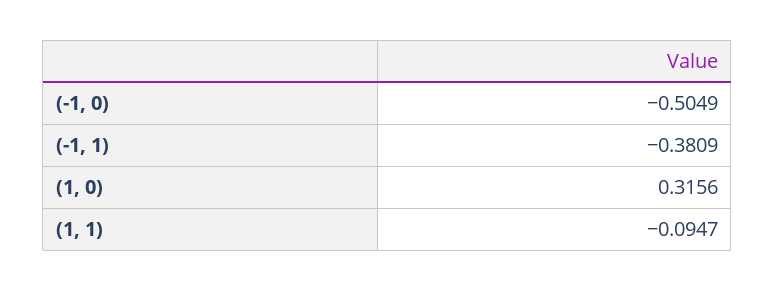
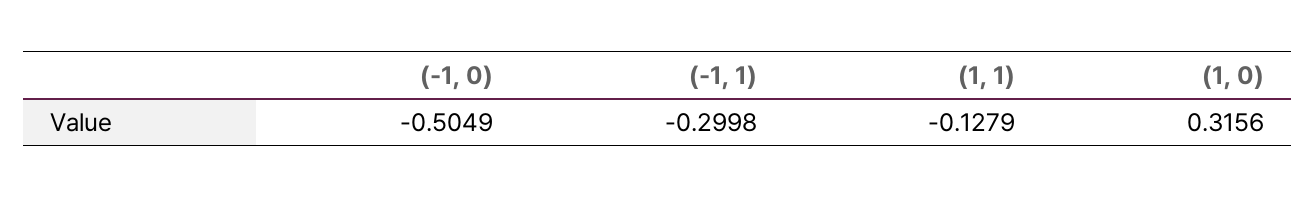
  {
    "(-1, 0)": -0.5049,
-   "(-1, 1)": -0.3809,
+   "(-1, 1)": -0.2998,
    "(1, 0)": 0.3156,
-   "(1, 1)": -0.0947
+   "(1, 1)": -0.1279
  }

